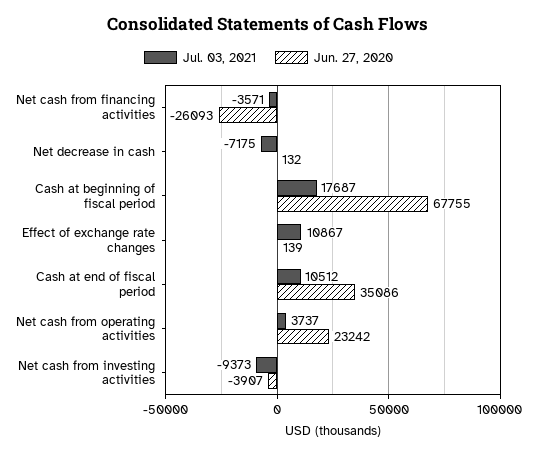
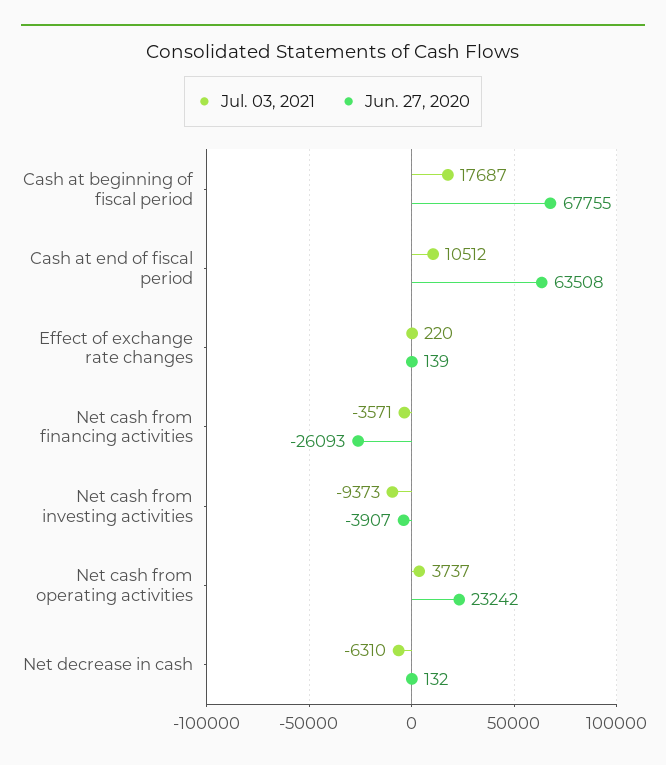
  {
    "Jul. 03, 2021": {
      "Net cash from financing activities": -3571,
-     "Net decrease in cash": -7175,
+     "Net decrease in cash": -6310,
      "Cash at beginning of fiscal period": 17687,
-     "Effect of exchange rate changes": 10867,
+     "Effect of exchange rate changes": 220,
      "Cash at end of fiscal period": 10512,
      "Net cash from operating activities": 3737,
      "Net cash from investing activities": -9373
    },
    "Jun. 27, 2020": {
      "Net cash from financing activities": -26093,
      "Net decrease in cash": 132,
      "Cash at beginning of fiscal period": 67755,
      "Effect of exchange rate changes": 139,
-     "Cash at end of fiscal period": 35086,
+     "Cash at end of fiscal period": 63508,
      "Net cash from operating activities": 23242,
      "Net cash from investing activities": -3907
    }
  }

